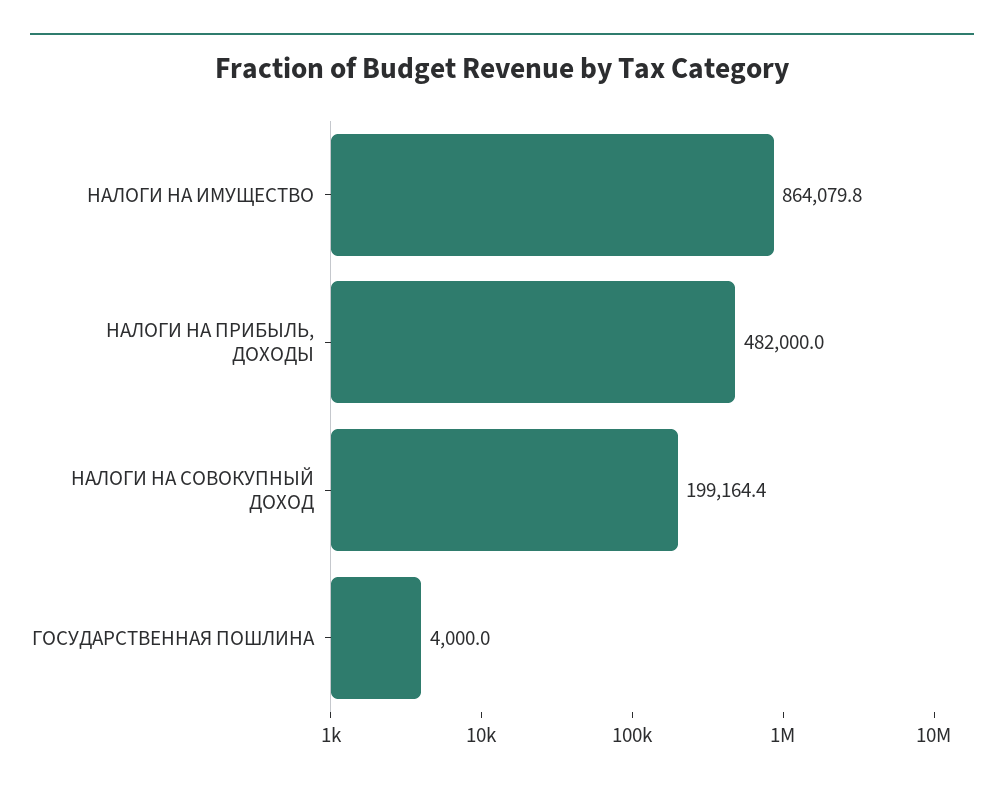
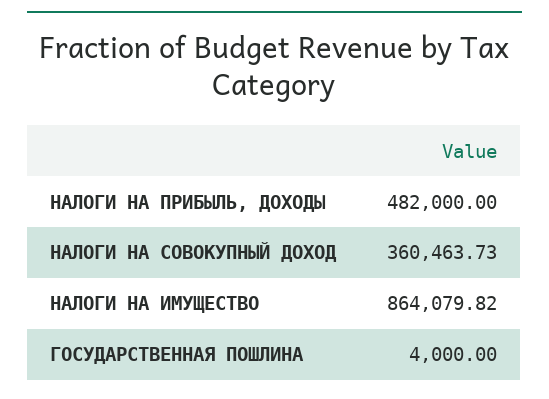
  {
    "НАЛОГИ НА ИМУЩЕСТВО": 864079.82,
    "НАЛОГИ НА ПРИБЫЛЬ, ДОХОДЫ": 482000,
-   "НАЛОГИ НА СОВОКУПНЫЙ ДОХОД": 199164.4,
+   "НАЛОГИ НА СОВОКУПНЫЙ ДОХОД": 360463.73,
    "ГОСУДАРСТВЕННАЯ ПОШЛИНА": 4000
  }

